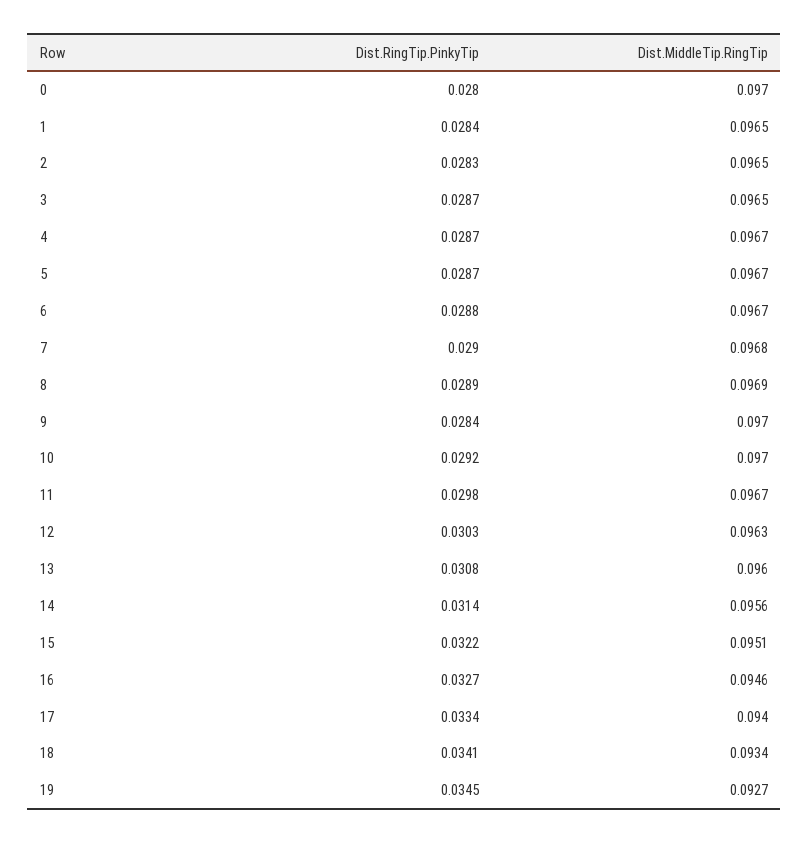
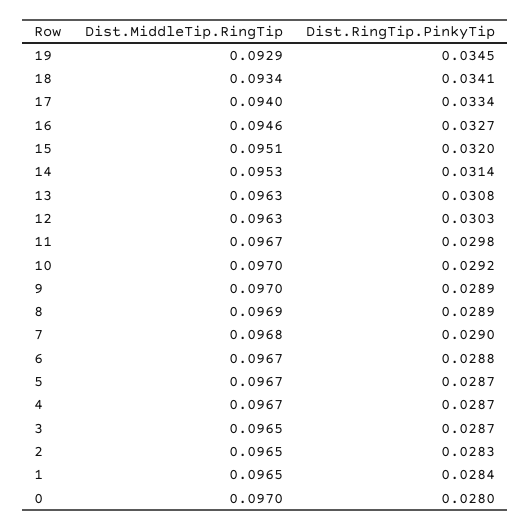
  {
    "Dist.RingTip.PinkyTip": {
      "0": 0.028,
      "1": 0.0284,
      "2": 0.0283,
      "3": 0.0287,
      "4": 0.0287,
      "5": 0.0287,
      "6": 0.0288,
      "7": 0.029,
      "8": 0.0289,
-     "9": 0.0284,
+     "9": 0.0289,
      "10": 0.0292,
      "11": 0.0298,
      "12": 0.0303,
      "13": 0.0308,
      "14": 0.0314,
-     "15": 0.0322,
+     "15": 0.032,
      "16": 0.0327,
      "17": 0.0334,
      "18": 0.0341,
      "19": 0.0345
    },
    "Dist.MiddleTip.RingTip": {
      "0": 0.097,
      "1": 0.0965,
      "2": 0.0965,
      "3": 0.0965,
      "4": 0.0967,
      "5": 0.0967,
      "6": 0.0967,
      "7": 0.0968,
      "8": 0.0969,
      "9": 0.097,
      "10": 0.097,
      "11": 0.0967,
      "12": 0.0963,
-     "13": 0.096,
+     "13": 0.0963,
-     "14": 0.0956,
+     "14": 0.0953,
      "15": 0.0951,
      "16": 0.0946,
      "17": 0.094,
      "18": 0.0934,
-     "19": 0.0927
+     "19": 0.0929
    }
  }

